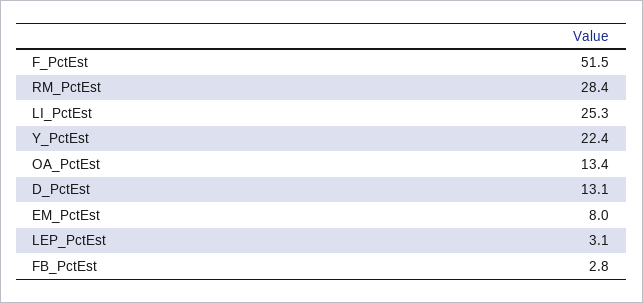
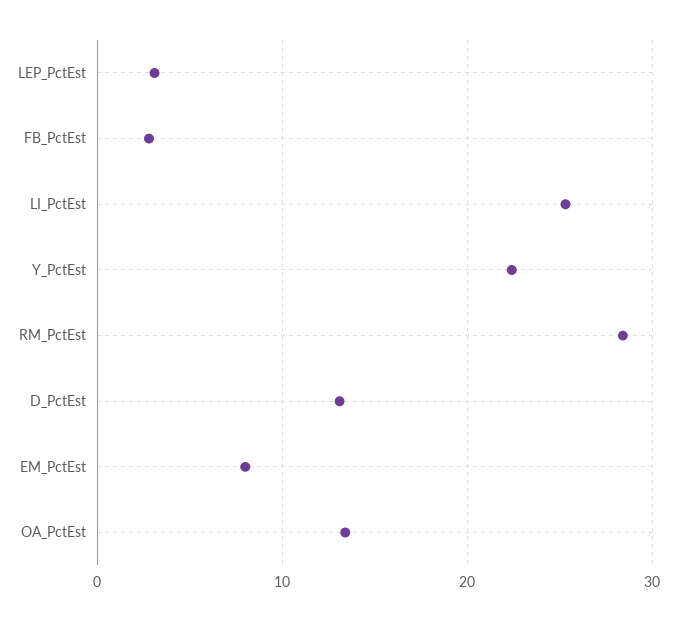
  {
-   "F_PctEst": 51.5,
    "RM_PctEst": 28.4,
    "LI_PctEst": 25.3,
    "Y_PctEst": 22.4,
    "OA_PctEst": 13.4,
    "D_PctEst": 13.1,
    "EM_PctEst": 8,
    "LEP_PctEst": 3.1,
    "FB_PctEst": 2.8
  }

